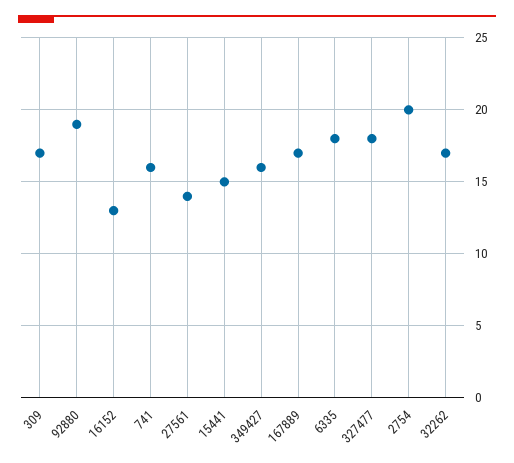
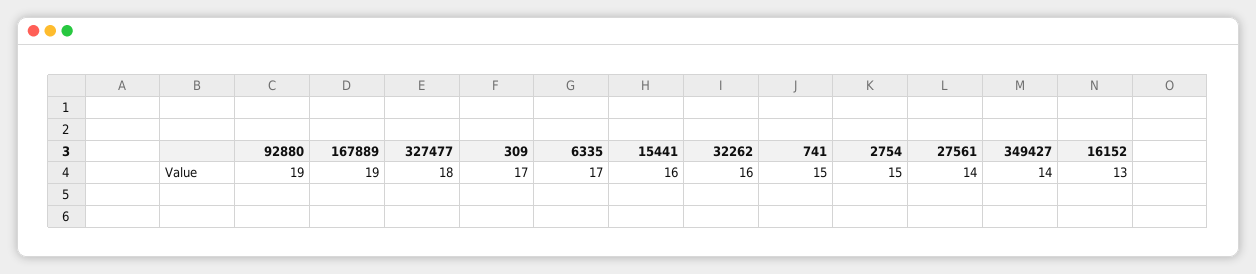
  {
    "309": 17,
    "92880": 19,
    "16152": 13,
-   "741": 16,
+   "741": 15,
    "27561": 14,
-   "15441": 15,
+   "15441": 16,
-   "349427": 16,
+   "349427": 14,
-   "167889": 17,
+   "167889": 19,
-   "6335": 18,
+   "6335": 17,
    "327477": 18,
-   "2754": 20,
+   "2754": 15,
-   "32262": 17
+   "32262": 16
  }

